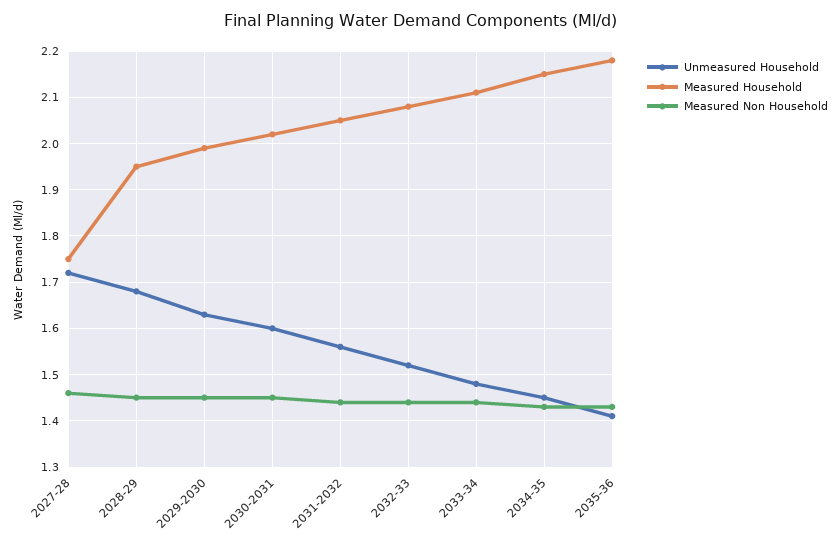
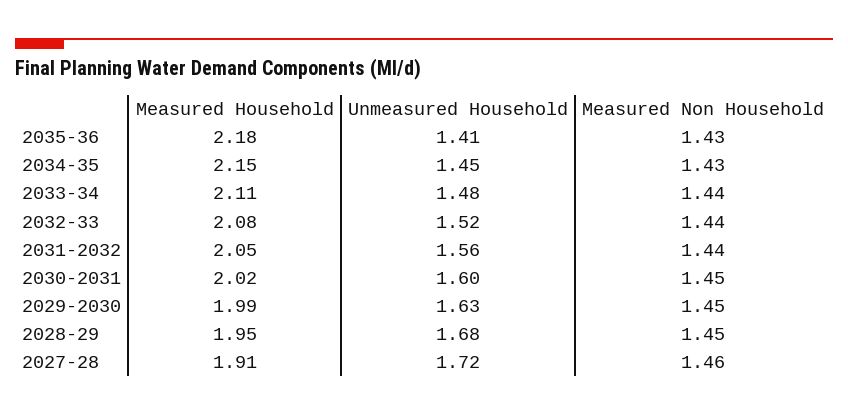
  {
    "Unmeasured Household": {
      "2027-28": 1.72,
      "2028-29": 1.68,
      "2029-2030": 1.63,
      "2030-2031": 1.6,
      "2031-2032": 1.56,
      "2032-33": 1.52,
      "2033-34": 1.48,
      "2034-35": 1.45,
      "2035-36": 1.41
    },
    "Measured Household": {
-     "2027-28": 1.75,
+     "2027-28": 1.91,
      "2028-29": 1.95,
      "2029-2030": 1.99,
      "2030-2031": 2.02,
      "2031-2032": 2.05,
      "2032-33": 2.08,
      "2033-34": 2.11,
      "2034-35": 2.15,
      "2035-36": 2.18
    },
    "Measured Non Household": {
      "2027-28": 1.46,
      "2028-29": 1.45,
      "2029-2030": 1.45,
      "2030-2031": 1.45,
      "2031-2032": 1.44,
      "2032-33": 1.44,
      "2033-34": 1.44,
      "2034-35": 1.43,
      "2035-36": 1.43
    }
  }

